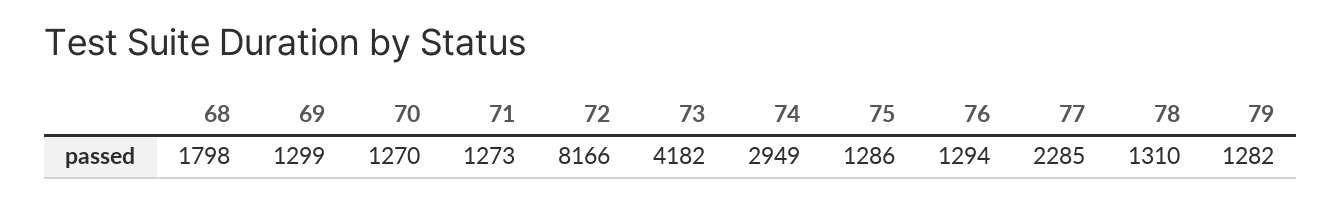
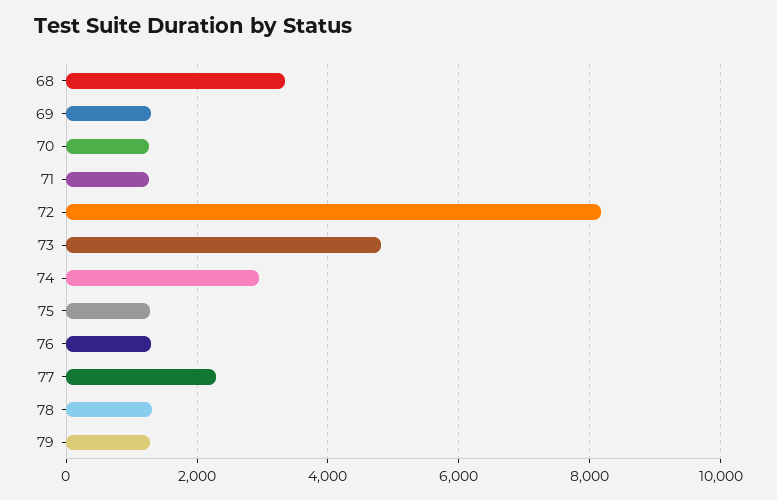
  {
-   "68": 1798,
+   "68": 3400,
    "69": 1299,
    "70": 1270,
    "71": 1273,
    "72": 8166,
-   "73": 4182,
+   "73": 4800,
    "74": 2949,
    "75": 1286,
    "76": 1294,
    "77": 2285,
    "78": 1310,
    "79": 1282
  }

